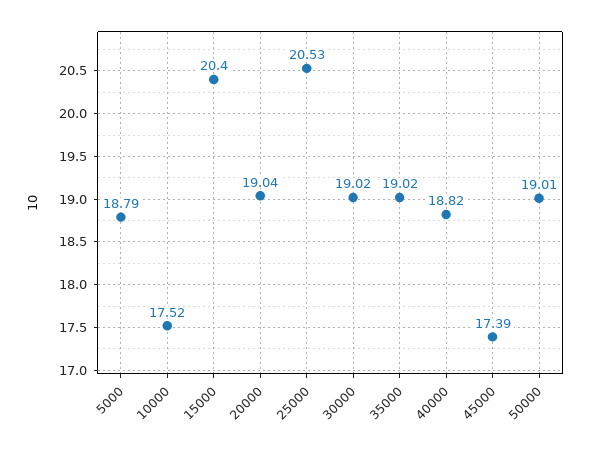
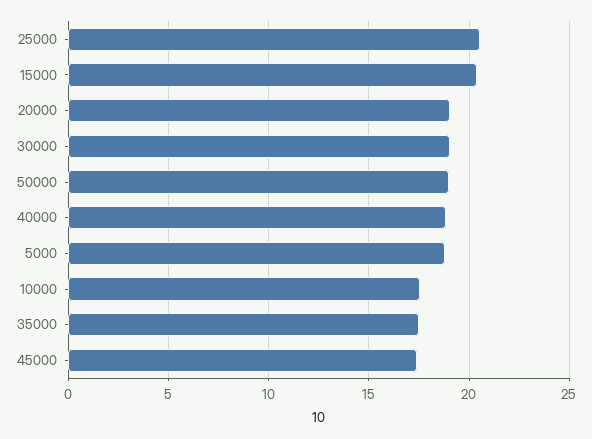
  {
    "5000": 18.79,
    "10000": 17.52,
    "15000": 20.4,
    "20000": 19.04,
    "25000": 20.53,
    "30000": 19.02,
-   "35000": 19.02,
+   "35000": 17.5,
    "40000": 18.82,
    "45000": 17.39,
    "50000": 19.01
  }

